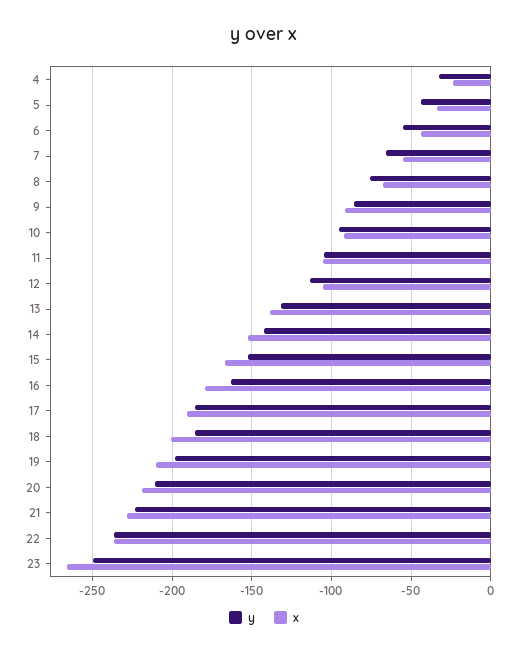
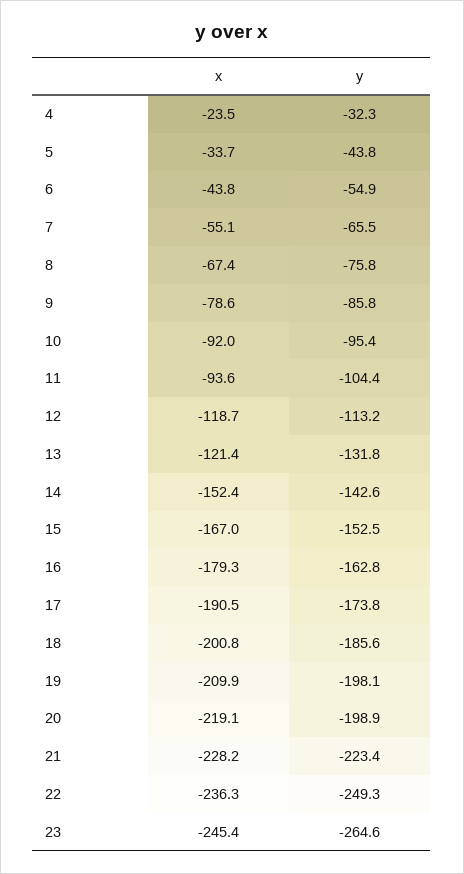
  {
    "y": {
      "4": -32.3,
      "5": -43.8,
      "6": -54.9,
      "7": -65.5,
      "8": -75.8,
      "9": -85.8,
      "10": -95.4,
      "11": -104.4,
      "12": -113.2,
      "13": -131.8,
      "14": -142.6,
      "15": -152.5,
      "16": -162.8,
-     "17": -185,
+     "17": -173.8,
      "18": -185.6,
      "19": -198.1,
-     "20": -210,
+     "20": -198.9,
      "21": -223.4,
-     "22": -235,
+     "22": -249.3,
-     "23": -250
+     "23": -264.6
    },
    "x": {
      "4": -23.5,
      "5": -33.7,
      "6": -43.8,
      "7": -55.1,
      "8": -67.4,
-     "9": -90,
+     "9": -78.6,
      "10": -92,
-     "11": -105,
+     "11": -93.6,
-     "12": -105,
+     "12": -118.7,
-     "13": -140,
+     "13": -121.4,
      "14": -152.4,
      "15": -167,
      "16": -179.3,
      "17": -190.5,
      "18": -200.8,
      "19": -209.9,
      "20": -219.1,
      "21": -228.2,
      "22": -236.3,
-     "23": -265
+     "23": -245.4
    }
  }

